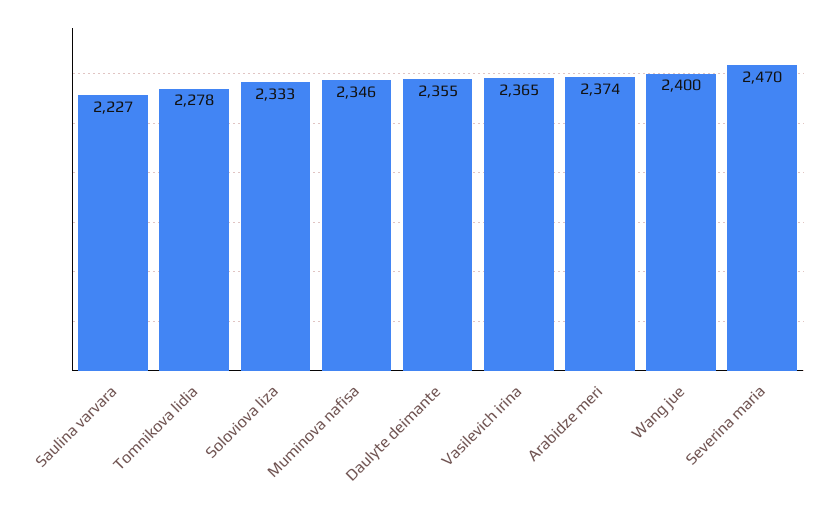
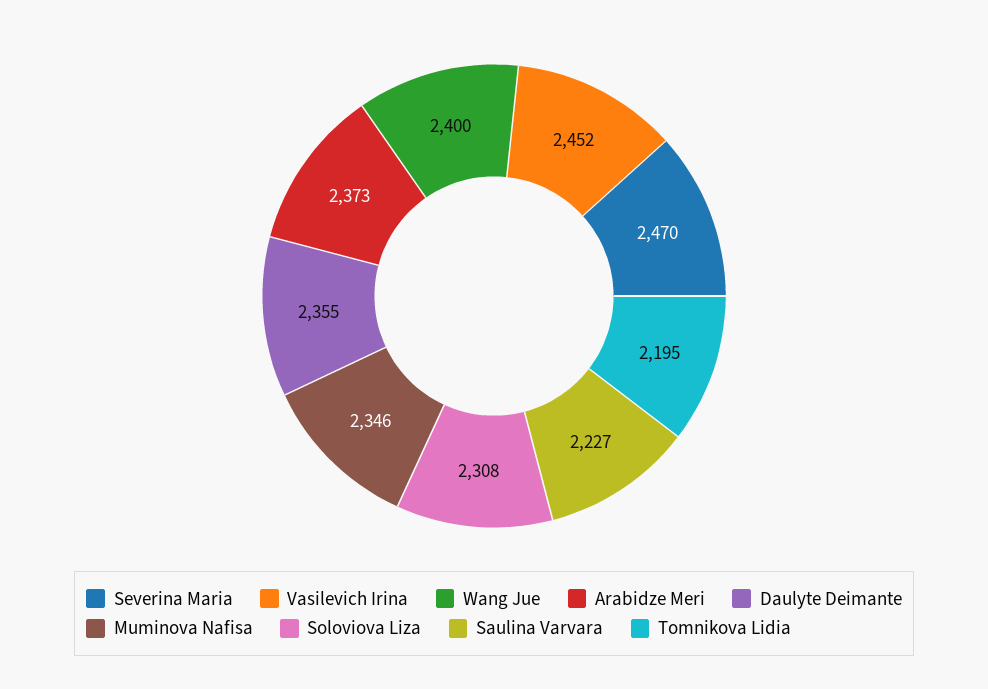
  {
    "Saulina varvara": 2227,
-   "Tomnikova lidia": 2278,
+   "Tomnikova lidia": 2195,
-   "Soloviova liza": 2333,
+   "Soloviova liza": 2308,
    "Muminova nafisa": 2346,
    "Daulyte deimante": 2355,
-   "Vasilevich irina": 2365,
+   "Vasilevich irina": 2452,
-   "Arabidze meri": 2374,
+   "Arabidze meri": 2373,
    "Wang jue": 2400,
    "Severina maria": 2470
  }

